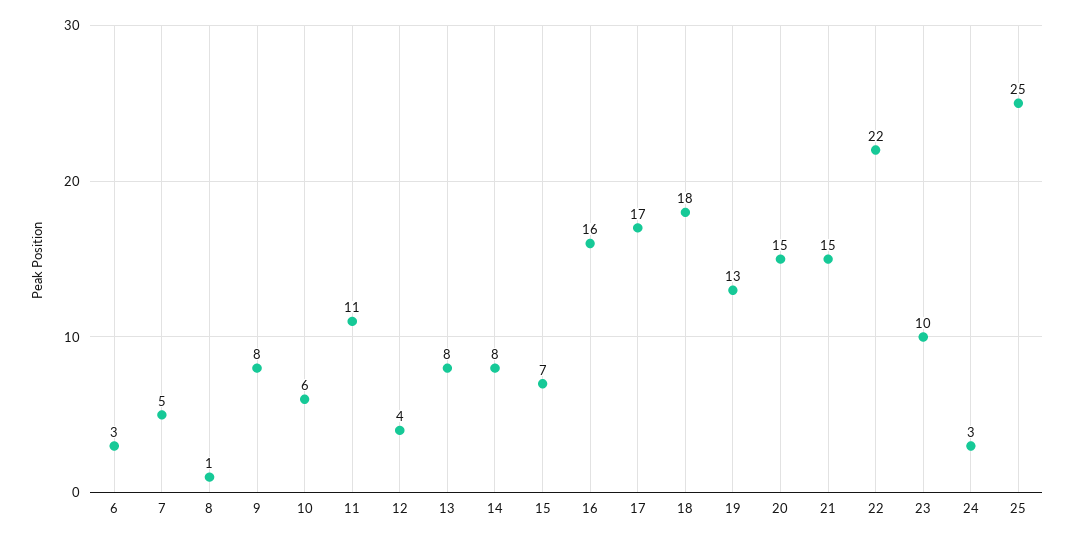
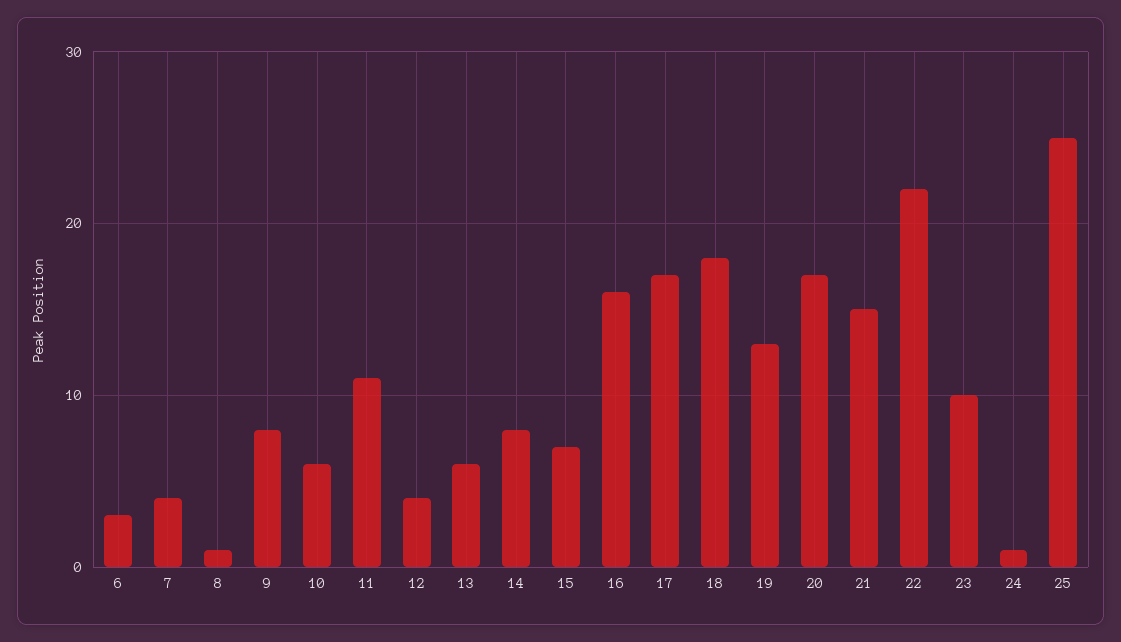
  {
    "6": 3,
-   "7": 5,
+   "7": 4,
    "8": 1,
    "9": 8,
    "10": 6,
    "11": 11,
    "12": 4,
-   "13": 8,
+   "13": 6,
    "14": 8,
    "15": 7,
    "16": 16,
    "17": 17,
    "18": 18,
    "19": 13,
-   "20": 15,
+   "20": 17,
    "21": 15,
    "22": 22,
    "23": 10,
-   "24": 3,
+   "24": 1,
    "25": 25
  }

